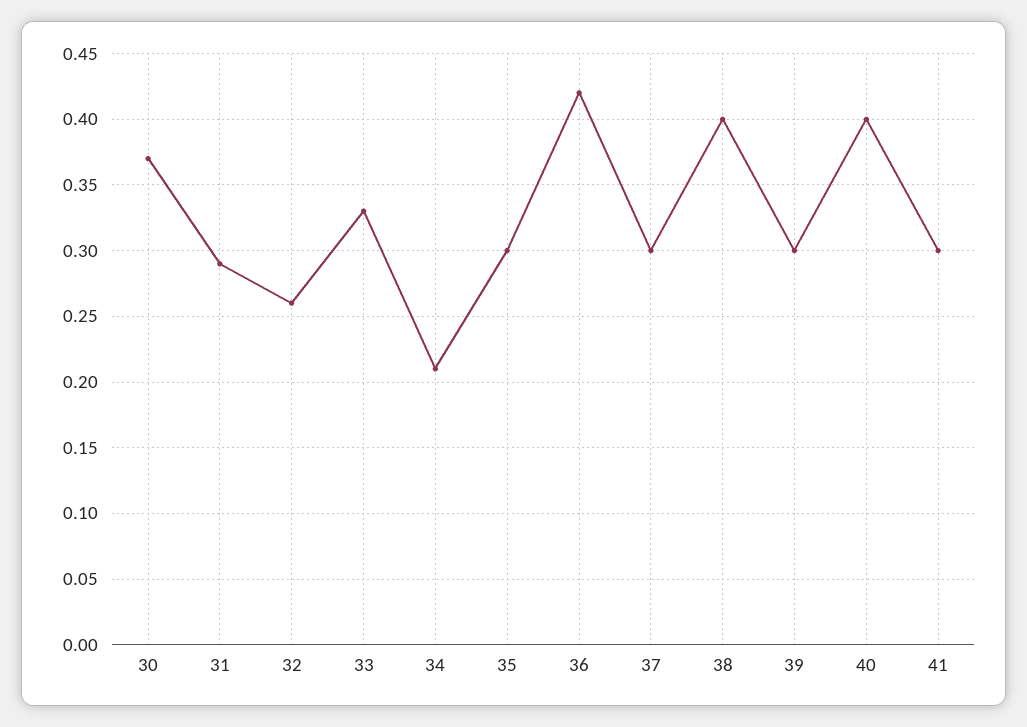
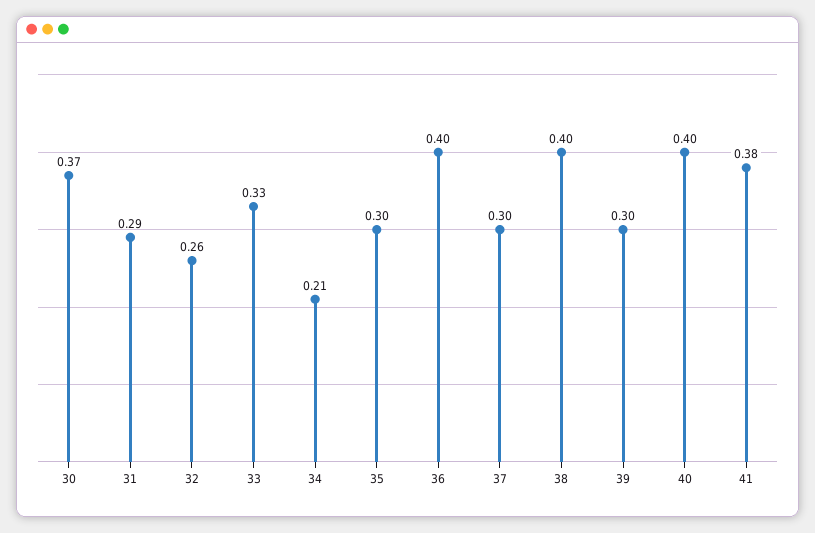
  {
    "30": 0.37,
    "31": 0.29,
    "32": 0.26,
    "33": 0.33,
    "34": 0.21,
    "35": 0.3,
-   "36": 0.42,
+   "36": 0.4,
    "37": 0.3,
    "38": 0.4,
    "39": 0.3,
    "40": 0.4,
-   "41": 0.3
+   "41": 0.38
  }

